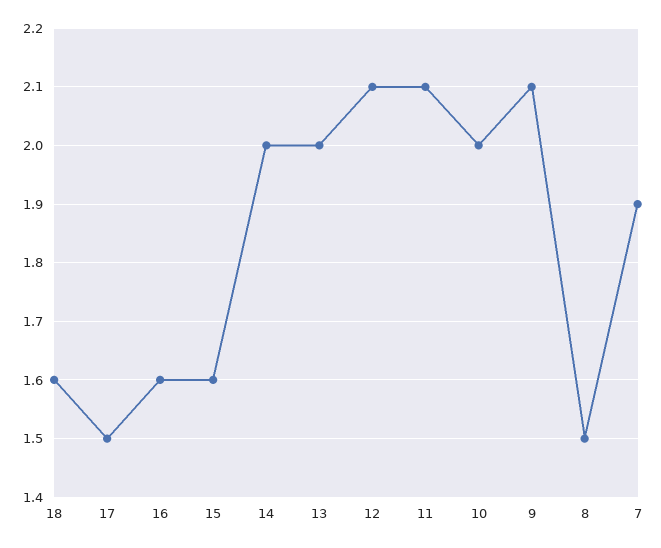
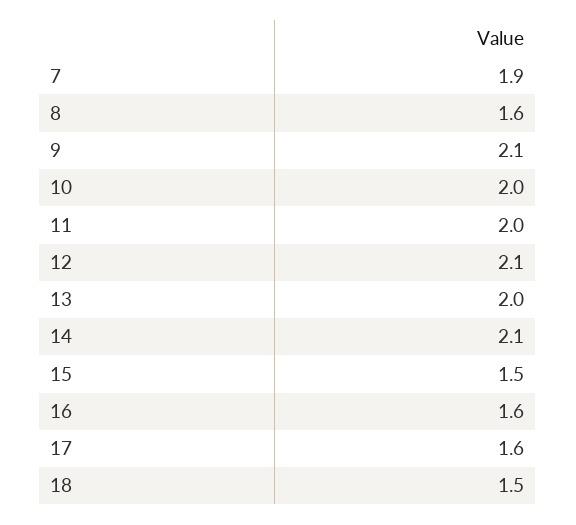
  {
-   "18": 1.6,
+   "18": 1.5,
-   "17": 1.5,
+   "17": 1.6,
    "16": 1.6,
-   "15": 1.6,
+   "15": 1.5,
-   "14": 2,
+   "14": 2.1,
    "13": 2,
    "12": 2.1,
-   "11": 2.1,
+   "11": 2,
    "10": 2,
    "9": 2.1,
-   "8": 1.5,
+   "8": 1.6,
    "7": 1.9
  }

